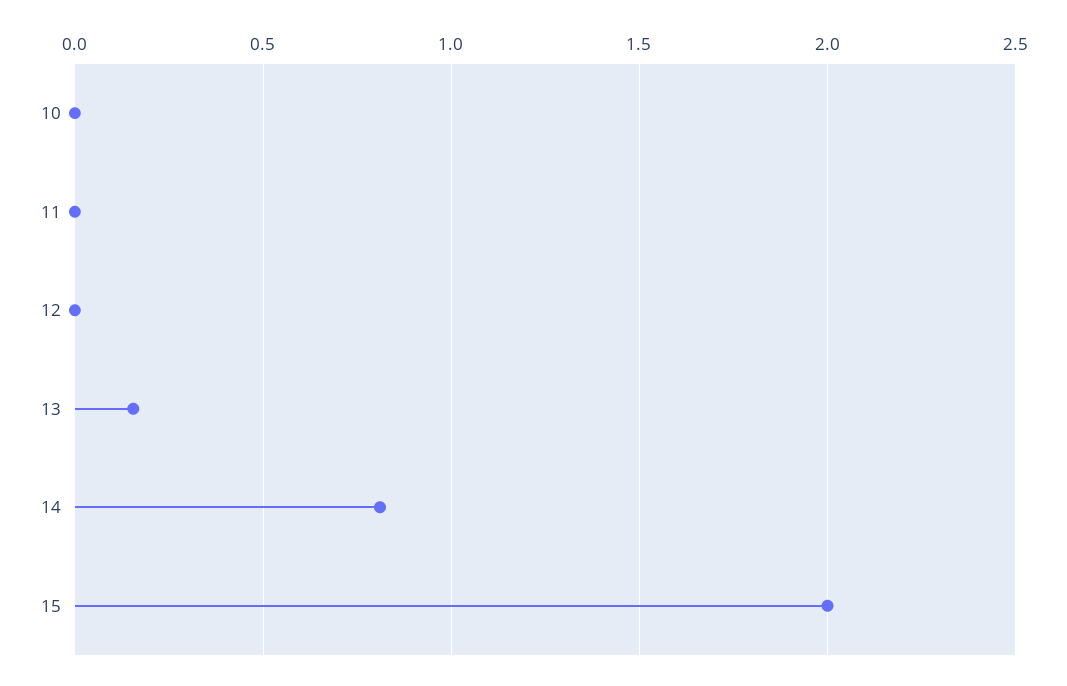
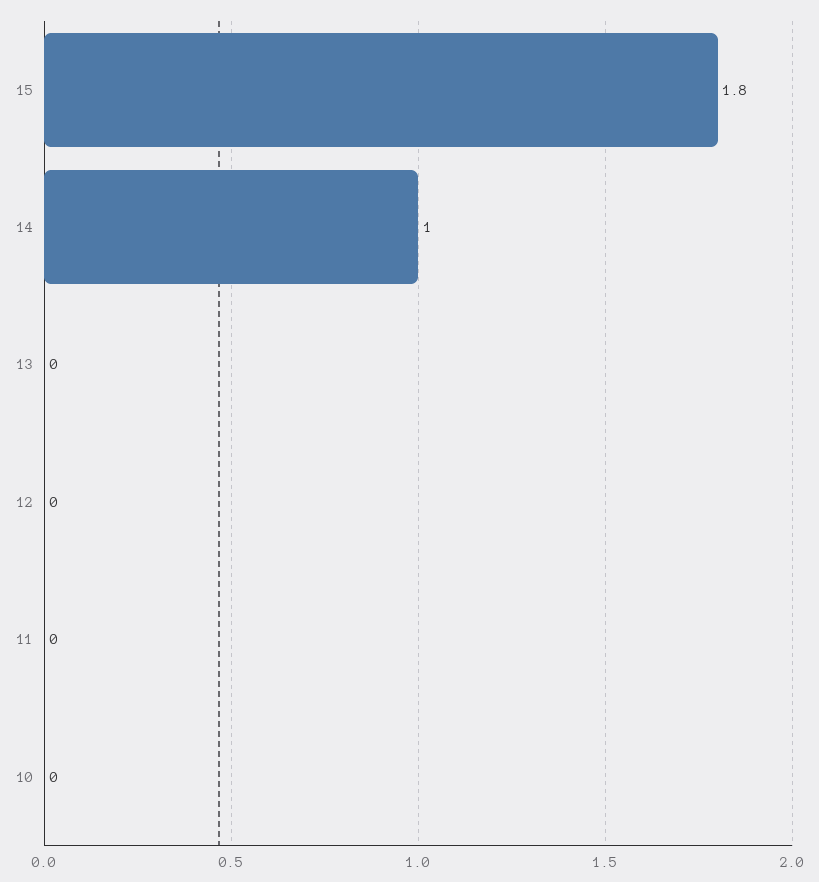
  {
    "10": 0,
    "11": 0,
    "12": 0,
-   "13": 0.15,
+   "13": 0,
-   "14": 0.8,
+   "14": 1,
-   "15": 2
+   "15": 1.8
  }

